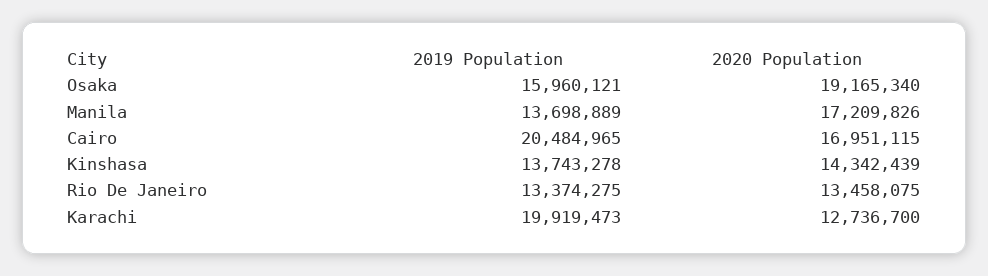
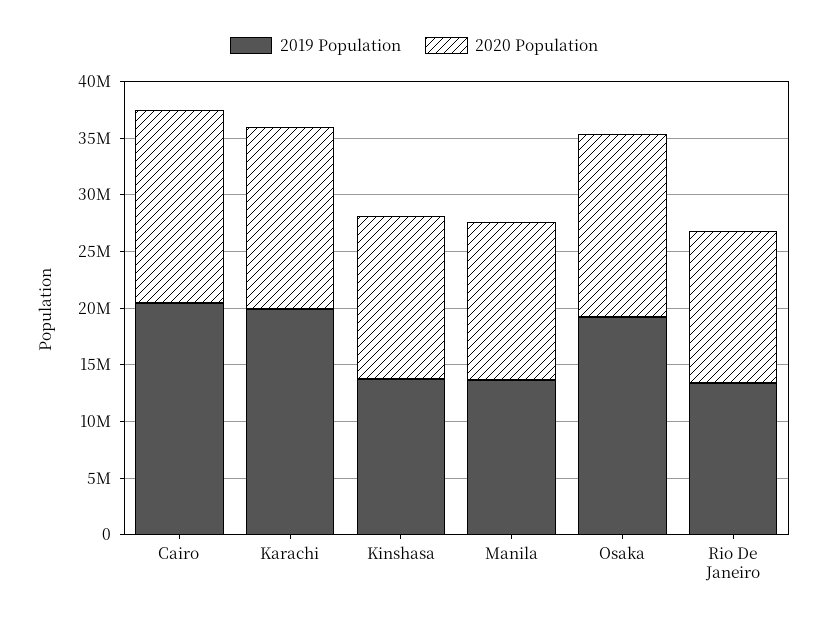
  {
    "2019 Population": {
-     "Osaka": 15960121,
+     "Osaka": 19000000,
      "Manila": 13698889,
      "Cairo": 20484965,
      "Kinshasa": 13743278,
      "Rio De Janeiro": 13374275,
      "Karachi": 19919473
    },
    "2020 Population": {
-     "Osaka": 19165340,
+     "Osaka": 16000000,
-     "Manila": 17209826,
+     "Manila": 14000000,
      "Cairo": 16951115,
      "Kinshasa": 14342439,
      "Rio De Janeiro": 13458075,
-     "Karachi": 12736700
+     "Karachi": 16000000
    }
  }

